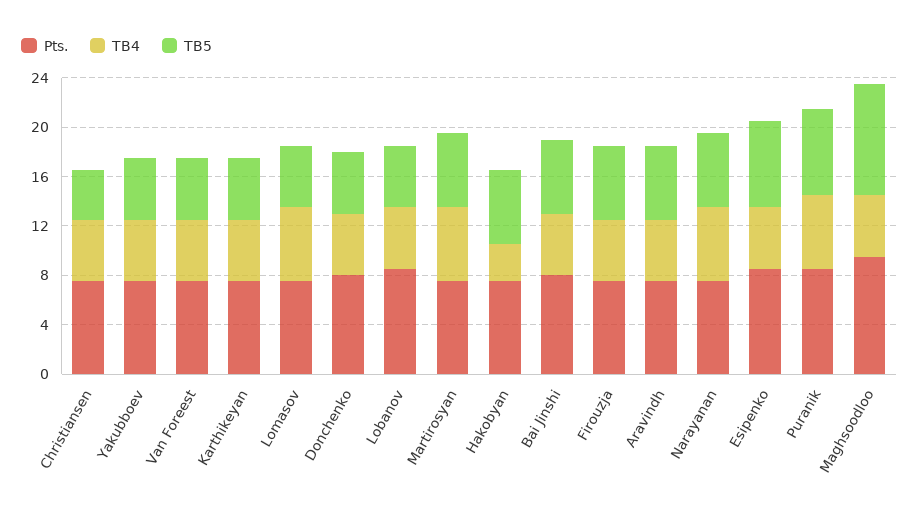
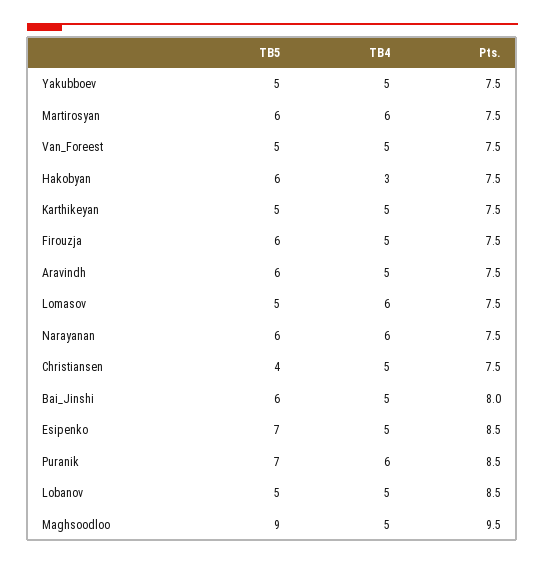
  {
    "Pts.": {
      "Christiansen": 7.5,
      "Yakubboev": 7.5,
      "Van Foreest": 7.5,
      "Karthikeyan": 7.5,
      "Lomasov": 7.5,
-     "Donchenko": 8,
      "Lobanov": 8.5,
      "Martirosyan": 7.5,
      "Hakobyan": 7.5,
      "Bai Jinshi": 8,
      "Firouzja": 7.5,
      "Aravindh": 7.5,
      "Narayanan": 7.5,
      "Esipenko": 8.5,
      "Puranik": 8.5,
      "Maghsoodloo": 9.5
    },
    "TB4": {
      "Christiansen": 5,
      "Yakubboev": 5,
      "Van Foreest": 5,
      "Karthikeyan": 5,
      "Lomasov": 6,
-     "Donchenko": 5,
      "Lobanov": 5,
      "Martirosyan": 6,
      "Hakobyan": 3,
      "Bai Jinshi": 5,
      "Firouzja": 5,
      "Aravindh": 5,
      "Narayanan": 6,
      "Esipenko": 5,
      "Puranik": 6,
      "Maghsoodloo": 5
    },
    "TB5": {
      "Christiansen": 4,
      "Yakubboev": 5,
      "Van Foreest": 5,
      "Karthikeyan": 5,
      "Lomasov": 5,
-     "Donchenko": 5,
      "Lobanov": 5,
      "Martirosyan": 6,
      "Hakobyan": 6,
      "Bai Jinshi": 6,
      "Firouzja": 6,
      "Aravindh": 6,
      "Narayanan": 6,
      "Esipenko": 7,
      "Puranik": 7,
      "Maghsoodloo": 9
    }
  }

